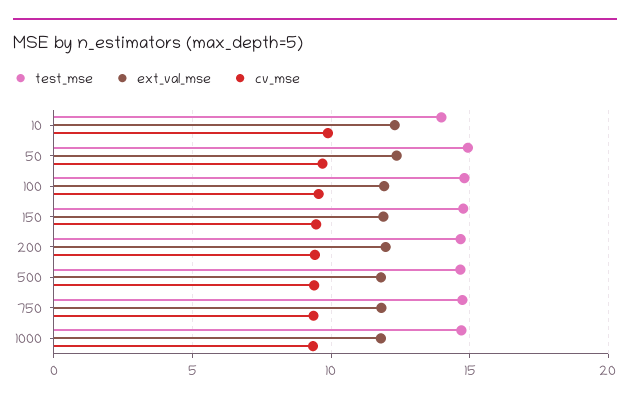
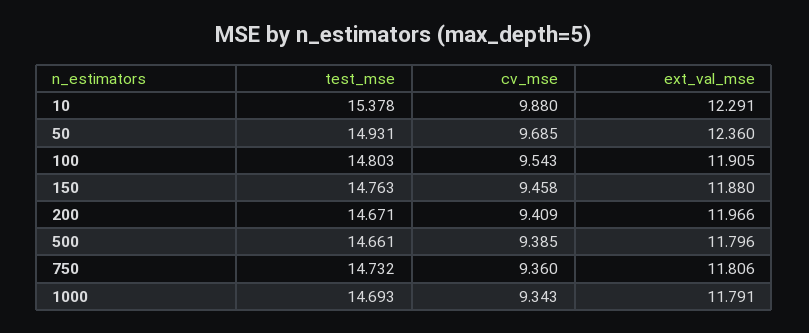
  {
    "test_mse": {
-     "10": 14,
+     "10": 15.378,
      "50": 14.931,
      "100": 14.803,
      "150": 14.763,
      "200": 14.671,
      "500": 14.661,
      "750": 14.732,
      "1000": 14.693
    },
    "ext_val_mse": {
      "10": 12.291,
      "50": 12.36,
      "100": 11.905,
      "150": 11.88,
      "200": 11.966,
      "500": 11.796,
      "750": 11.806,
      "1000": 11.791
    },
    "cv_mse": {
      "10": 9.88,
      "50": 9.685,
      "100": 9.543,
      "150": 9.458,
      "200": 9.409,
      "500": 9.385,
      "750": 9.36,
      "1000": 9.343
    }
  }

